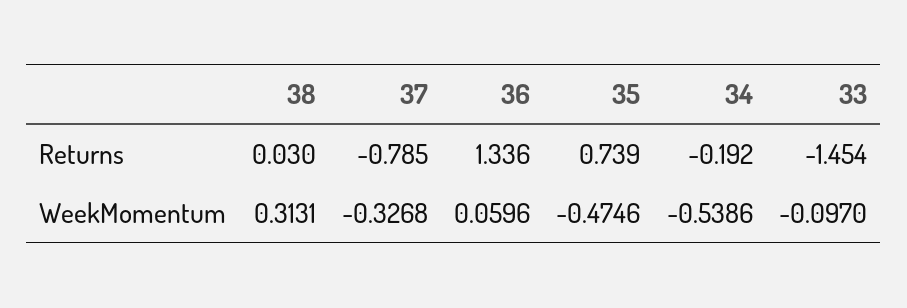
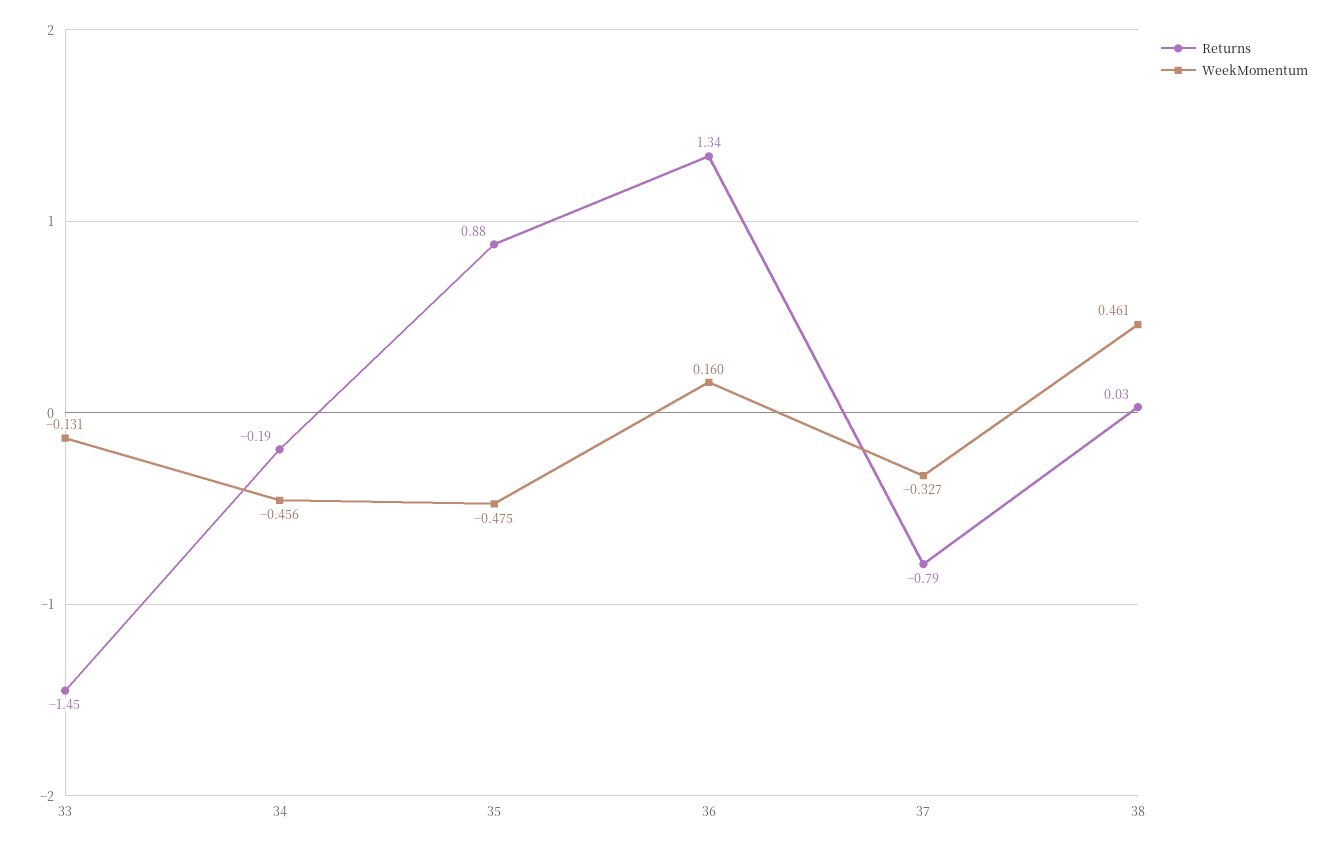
  {
    "Returns": {
      "38": 0.03,
      "37": -0.785,
      "36": 1.336,
-     "35": 0.739,
+     "35": 0.88,
      "34": -0.192,
      "33": -1.454
    },
    "WeekMomentum": {
-     "38": 0.3131,
+     "38": 0.461,
      "37": -0.3268,
-     "36": 0.0596,
+     "36": 0.16,
      "35": -0.4746,
-     "34": -0.5386,
+     "34": -0.456,
-     "33": -0.097
+     "33": -0.131
    }
  }

